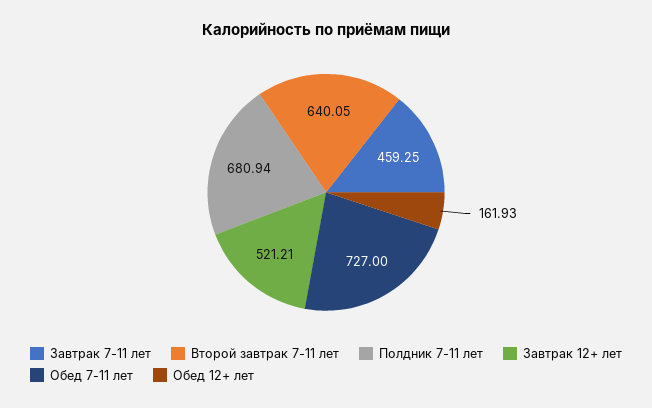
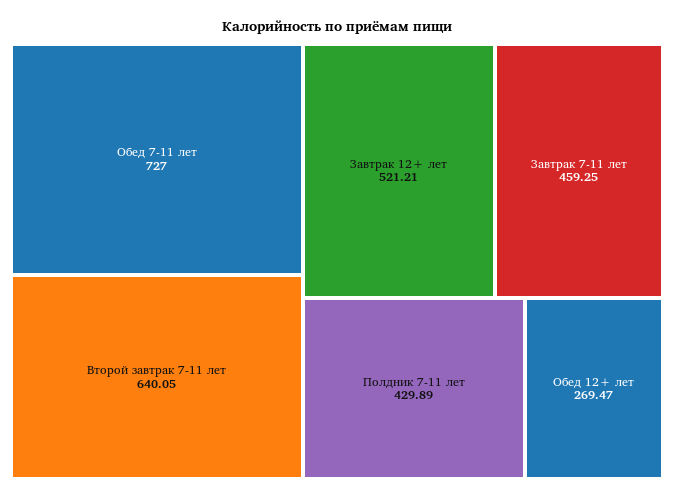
  {
    "Завтрак 7-11 лет": 459.25,
    "Второй завтрак 7-11 лет": 640.05,
-   "Полдник 7-11 лет": 680.94,
+   "Полдник 7-11 лет": 429.89,
    "Завтрак 12+ лет": 521.21,
    "Обед 7-11 лет": 727,
-   "Обед 12+ лет": 161.93
+   "Обед 12+ лет": 269.47
  }

